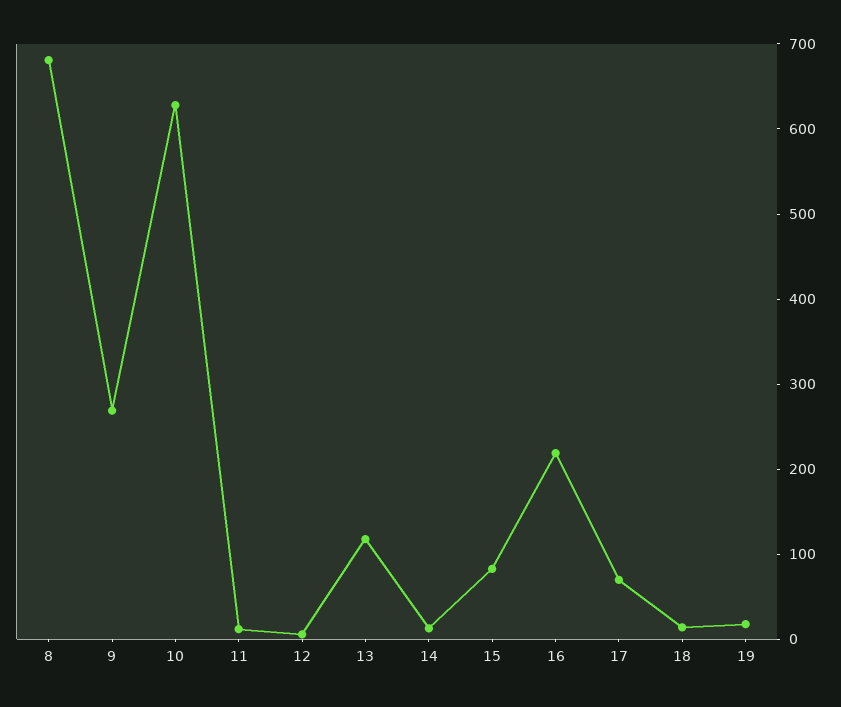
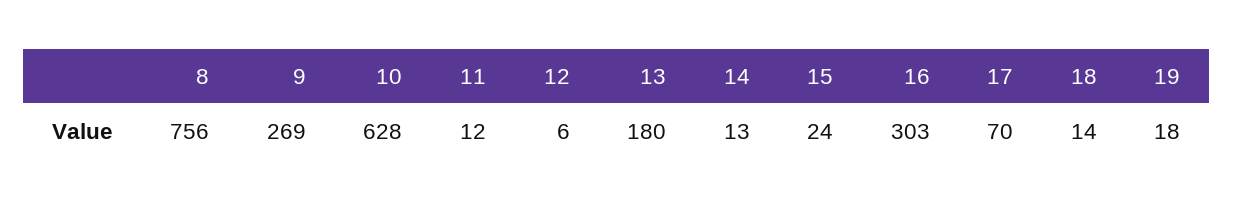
  {
-   "8": 680,
+   "8": 756,
    "9": 269,
    "10": 628,
    "11": 12,
    "12": 6,
-   "13": 120,
+   "13": 180,
    "14": 13,
-   "15": 80,
+   "15": 24,
-   "16": 220,
+   "16": 303,
    "17": 70,
    "18": 14,
    "19": 18
  }

